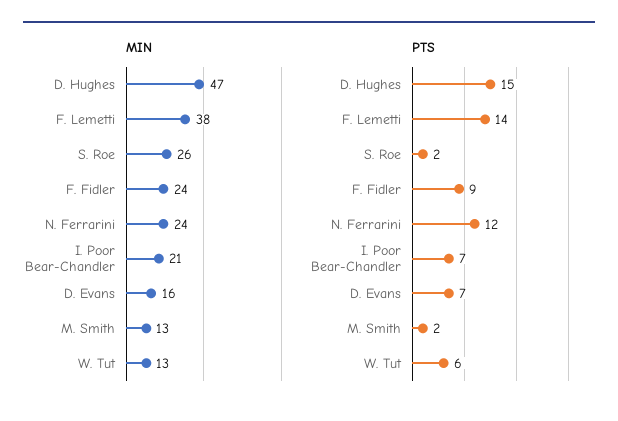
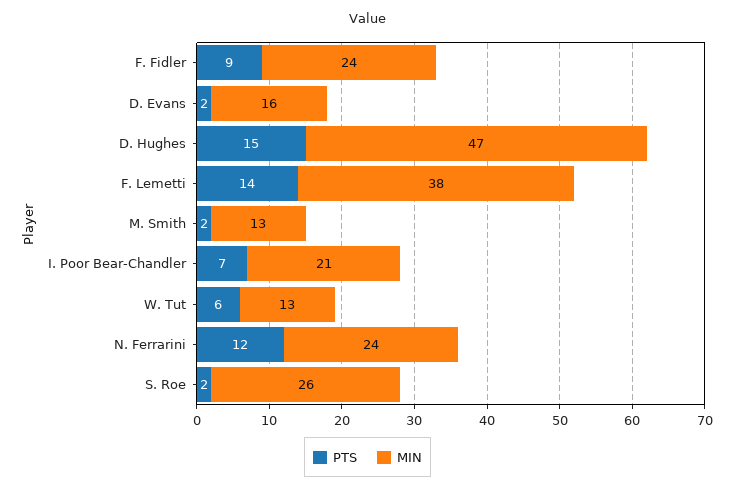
  {
    "MIN": {
      "D. Hughes": 47,
      "F. Lemetti": 38,
      "S. Roe": 26,
      "F. Fidler": 24,
      "N. Ferrarini": 24,
      "I. Poor Bear-Chandler": 21,
      "D. Evans": 16,
      "M. Smith": 13,
      "W. Tut": 13
    },
    "PTS": {
      "D. Hughes": 15,
      "F. Lemetti": 14,
      "S. Roe": 2,
      "F. Fidler": 9,
      "N. Ferrarini": 12,
      "I. Poor Bear-Chandler": 7,
-     "D. Evans": 7,
+     "D. Evans": 2,
      "M. Smith": 2,
      "W. Tut": 6
    }
  }

